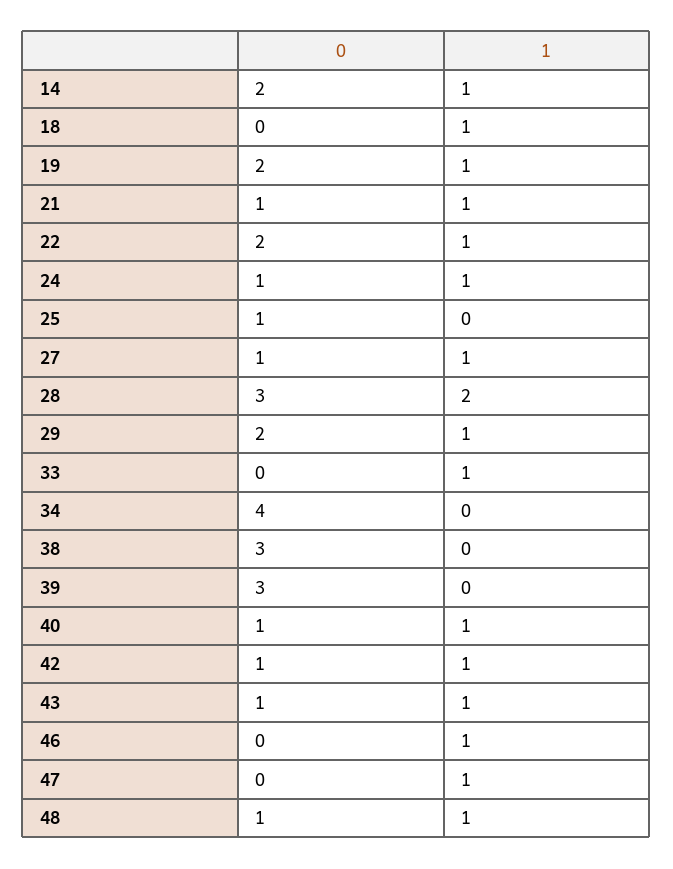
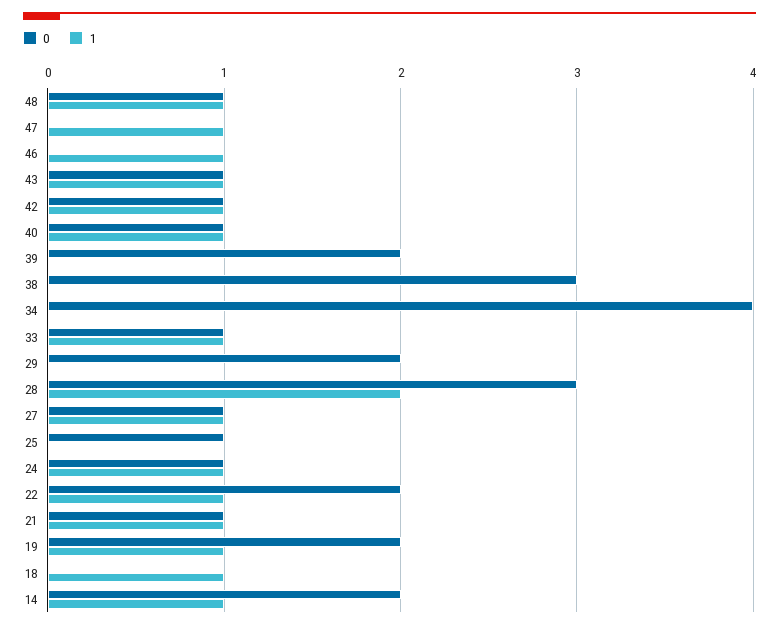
  {
    "0": {
      "14": 2,
      "18": 0,
      "19": 2,
      "21": 1,
      "22": 2,
      "24": 1,
      "25": 1,
      "27": 1,
      "28": 3,
      "29": 2,
-     "33": 0,
+     "33": 1,
      "34": 4,
      "38": 3,
-     "39": 3,
+     "39": 2,
      "40": 1,
      "42": 1,
      "43": 1,
      "46": 0,
      "47": 0,
      "48": 1
    },
    "1": {
      "14": 1,
      "18": 1,
      "19": 1,
      "21": 1,
      "22": 1,
      "24": 1,
      "25": 0,
      "27": 1,
      "28": 2,
-     "29": 1,
+     "29": 0,
      "33": 1,
      "34": 0,
      "38": 0,
      "39": 0,
      "40": 1,
      "42": 1,
      "43": 1,
      "46": 1,
      "47": 1,
      "48": 1
    }
  }

